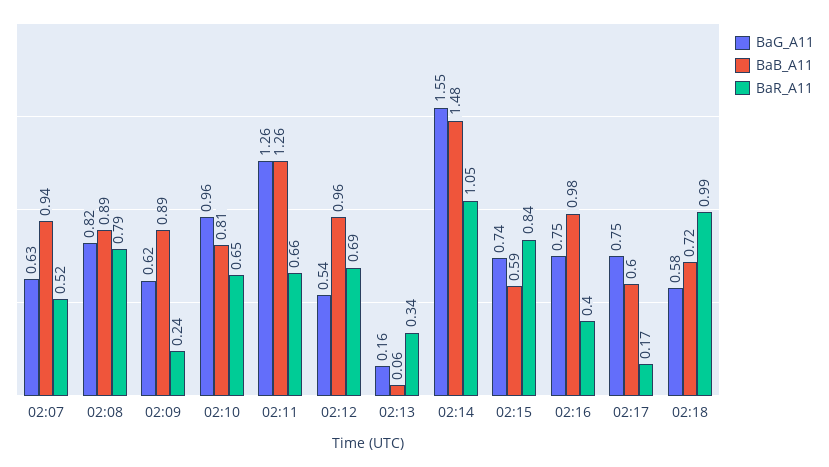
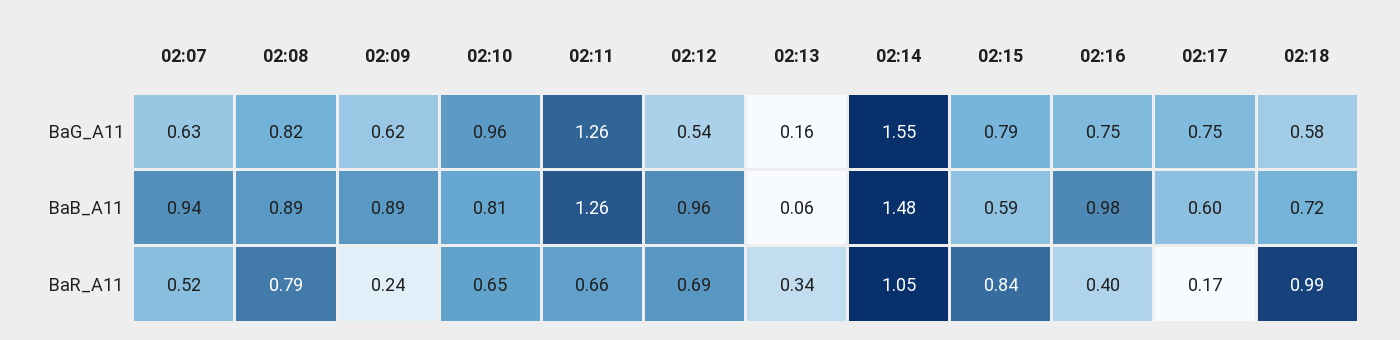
  {
    "BaG_A11": {
      "02:07": 0.63,
      "02:08": 0.82,
      "02:09": 0.62,
      "02:10": 0.96,
      "02:11": 1.26,
      "02:12": 0.54,
      "02:13": 0.16,
      "02:14": 1.55,
-     "02:15": 0.74,
+     "02:15": 0.79,
      "02:16": 0.75,
      "02:17": 0.75,
      "02:18": 0.58
    },
    "BaB_A11": {
      "02:07": 0.94,
      "02:08": 0.89,
      "02:09": 0.89,
      "02:10": 0.81,
      "02:11": 1.26,
      "02:12": 0.96,
      "02:13": 0.06,
      "02:14": 1.48,
      "02:15": 0.59,
      "02:16": 0.98,
      "02:17": 0.6,
      "02:18": 0.72
    },
    "BaR_A11": {
      "02:07": 0.52,
      "02:08": 0.79,
      "02:09": 0.24,
      "02:10": 0.65,
      "02:11": 0.66,
      "02:12": 0.69,
      "02:13": 0.34,
      "02:14": 1.05,
      "02:15": 0.84,
      "02:16": 0.4,
      "02:17": 0.17,
      "02:18": 0.99
    }
  }

